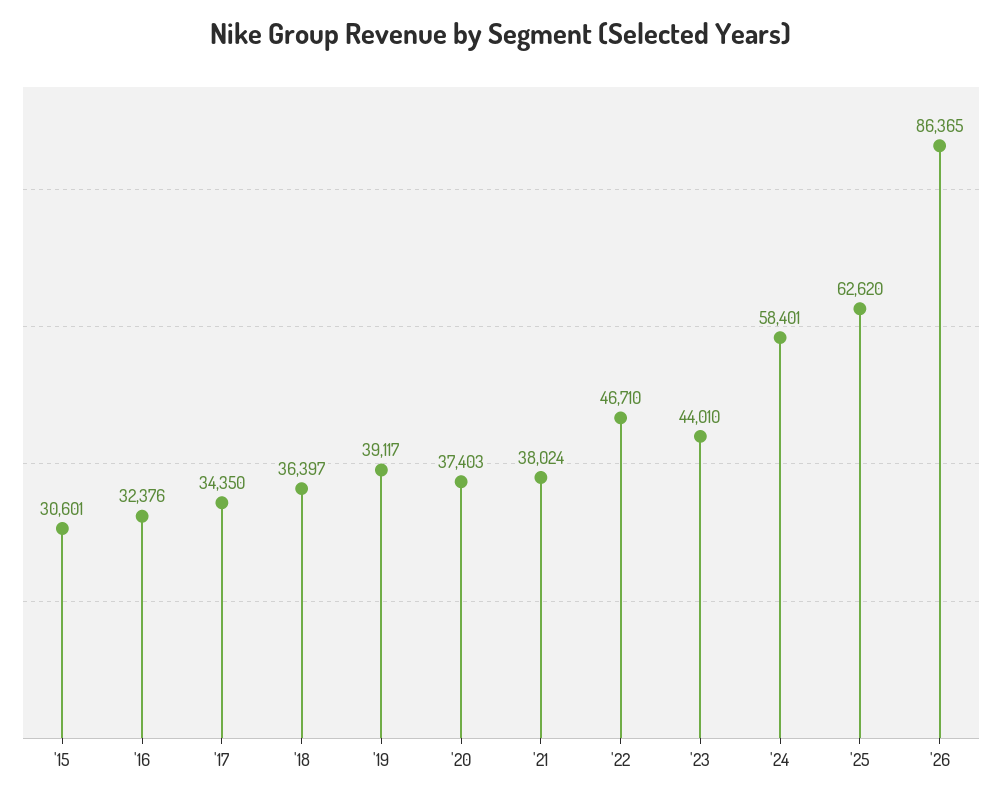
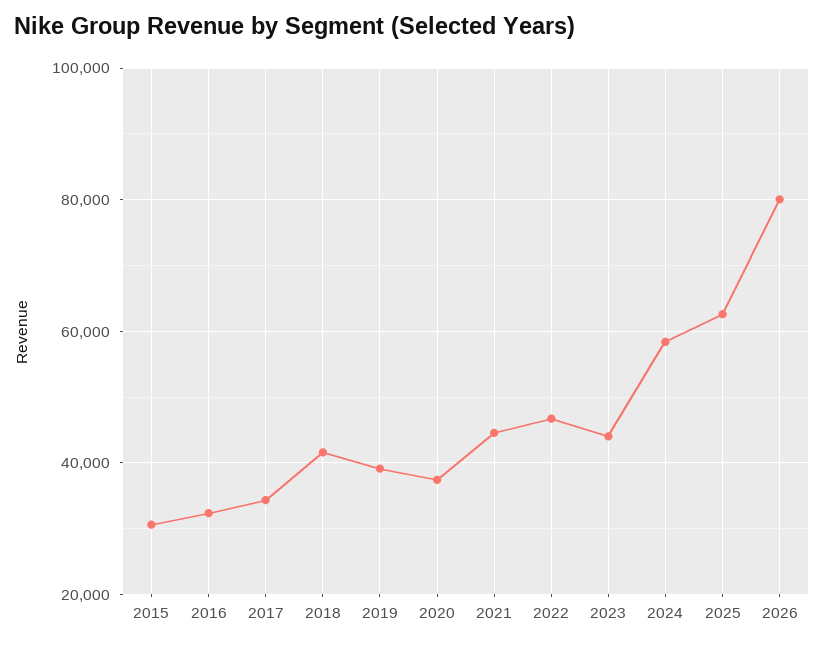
  {
    "'15": 30601,
    "'16": 32376,
    "'17": 34350,
-   "'18": 36397,
+   "'18": 42000,
    "'19": 39117,
    "'20": 37403,
-   "'21": 38024,
+   "'21": 44000,
    "'22": 46710,
    "'23": 44010,
    "'24": 58401,
    "'25": 62620,
-   "'26": 86365
+   "'26": 80000
  }

